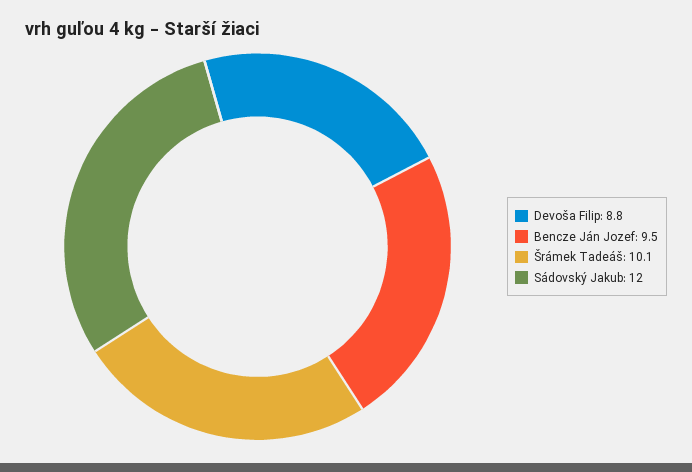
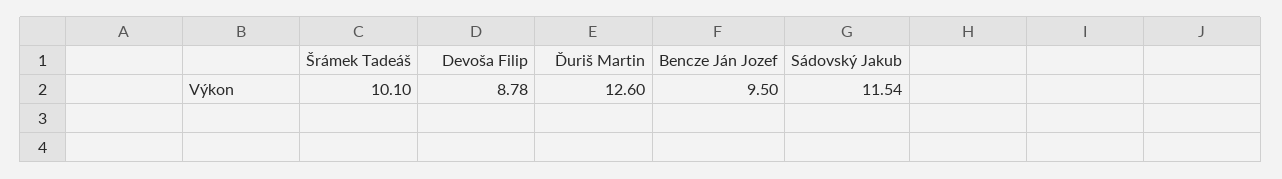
  {
    "Devoša Filip": 8.78,
    "Bencze Ján Jozef": 9.5,
    "Šrámek Tadeáš": 10.1,
-   "Sádovský Jakub": 12
+   "Sádovský Jakub": 11.54,
+   "Ďuriš Martin": 12.6
  }

